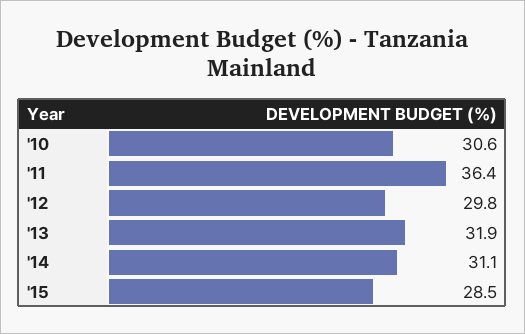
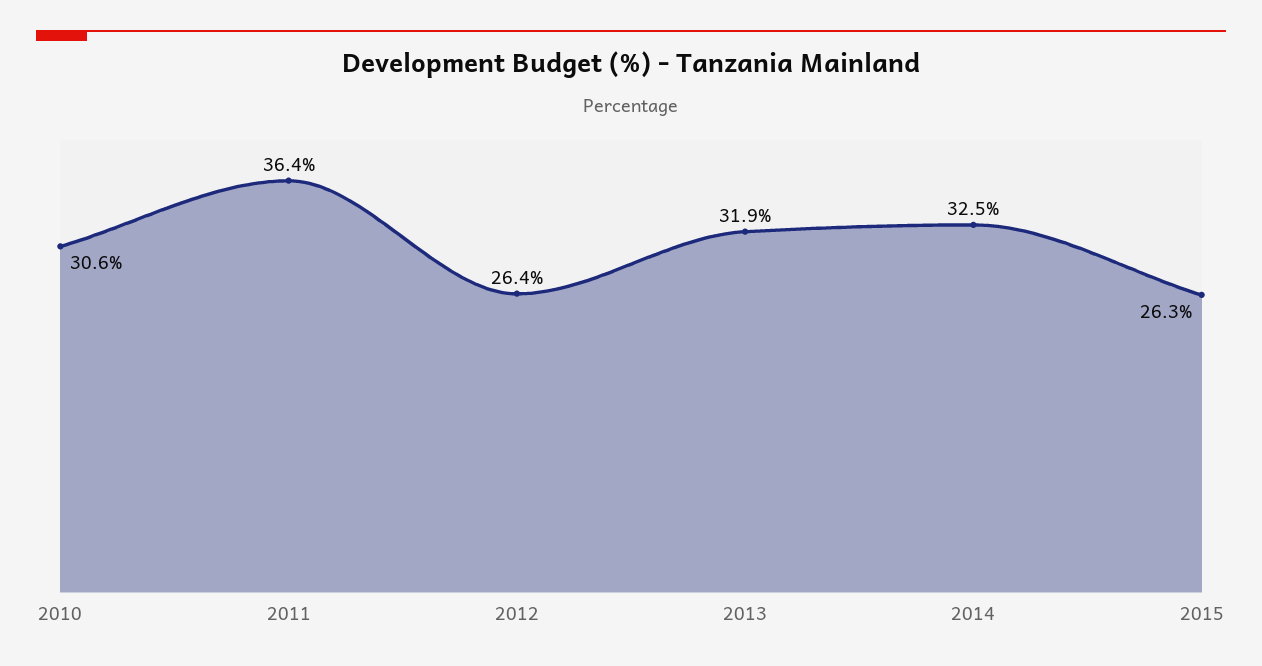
  {
    "'10": 30.6,
    "'11": 36.4,
-   "'12": 29.8,
+   "'12": 26.4,
    "'13": 31.9,
-   "'14": 31.1,
+   "'14": 32.5,
-   "'15": 28.5
+   "'15": 26.3
  }

